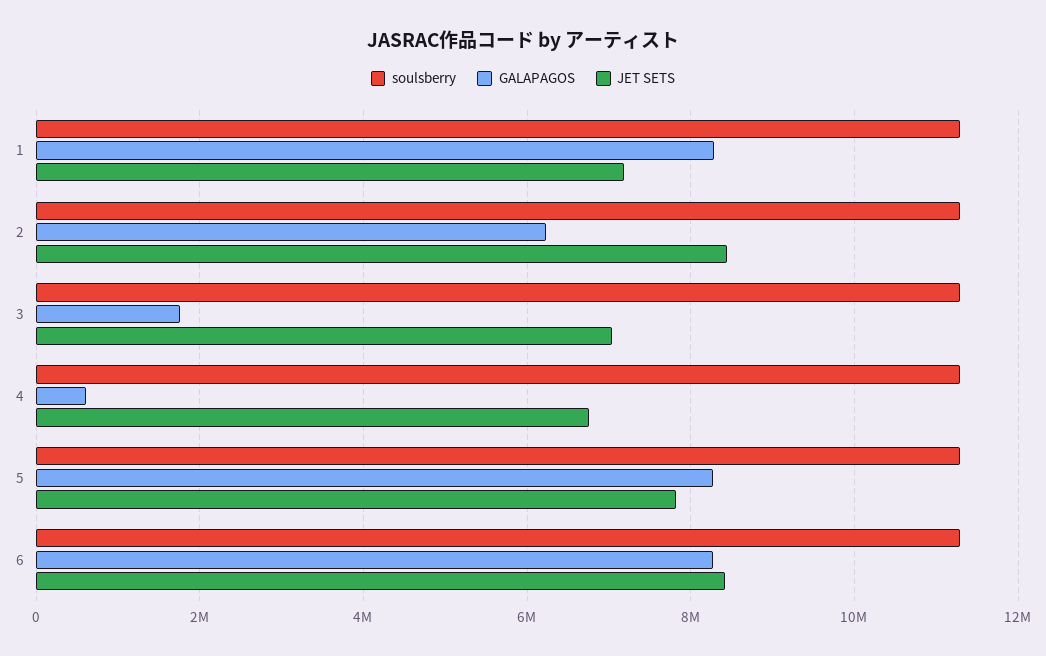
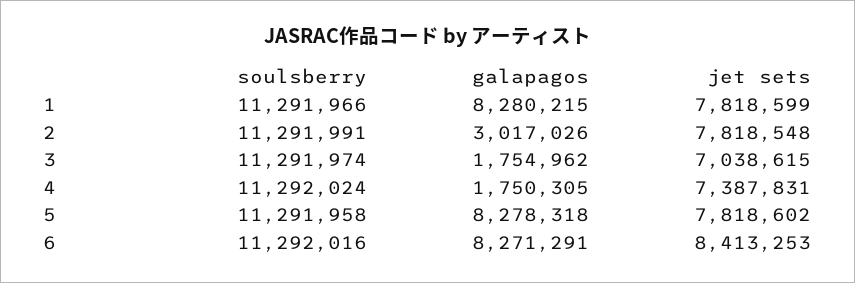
  {
    "soulsberry": {
      "1": 11291966,
      "2": 11291991,
      "3": 11291974,
      "4": 11292024,
      "5": 11291958,
      "6": 11292016
    },
    "GALAPAGOS": {
      "1": 8280215,
-     "2": 6200000,
+     "2": 3017026,
      "3": 1754962,
-     "4": 600000,
+     "4": 1750305,
      "5": 8278318,
      "6": 8271291
    },
    "JET SETS": {
-     "1": 7200000,
+     "1": 7818599,
-     "2": 8400000,
+     "2": 7818548,
      "3": 7038615,
-     "4": 6800000,
+     "4": 7387831,
      "5": 7818602,
      "6": 8413253
    }
  }

